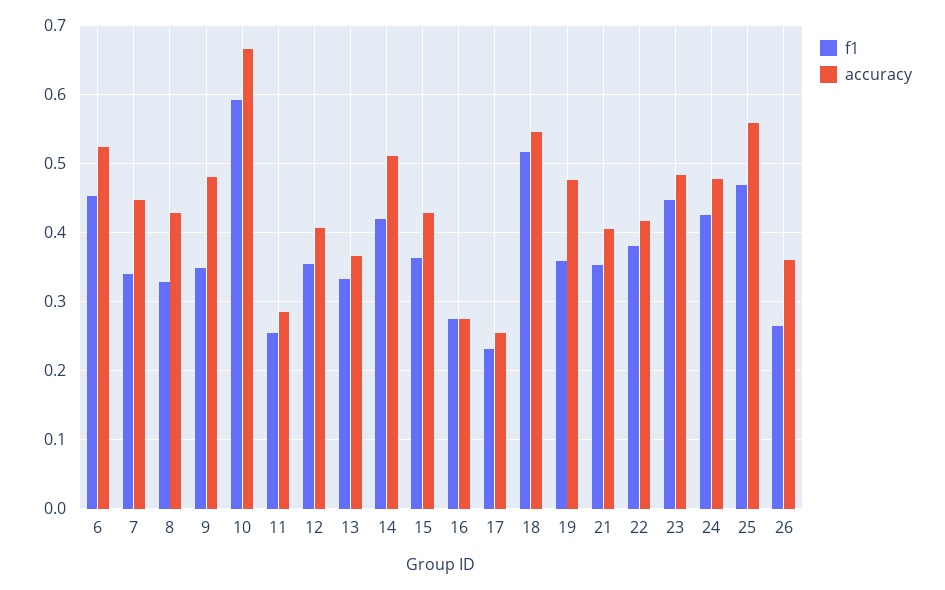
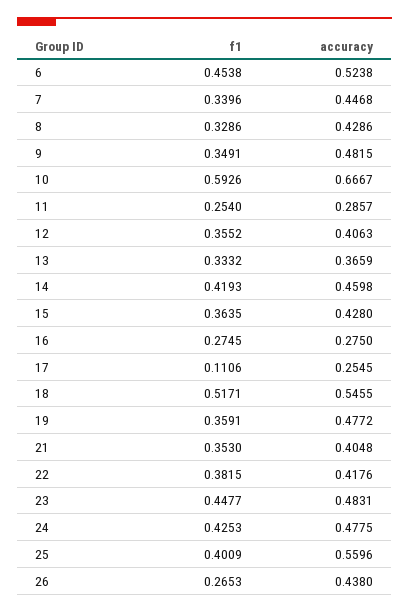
  {
    "f1": {
      "6": 0.4538,
      "7": 0.3396,
      "8": 0.3286,
      "9": 0.3491,
      "10": 0.5926,
      "11": 0.254,
      "12": 0.3552,
      "13": 0.3332,
      "14": 0.4193,
      "15": 0.3635,
      "16": 0.2745,
-     "17": 0.23,
+     "17": 0.1106,
      "18": 0.5171,
      "19": 0.3591,
      "21": 0.353,
      "22": 0.3815,
      "23": 0.4477,
      "24": 0.4253,
-     "25": 0.47,
+     "25": 0.4009,
      "26": 0.2653
    },
    "accuracy": {
      "6": 0.5238,
      "7": 0.4468,
      "8": 0.4286,
      "9": 0.4815,
      "10": 0.6667,
      "11": 0.2857,
      "12": 0.4063,
      "13": 0.3659,
-     "14": 0.51,
+     "14": 0.4598,
      "15": 0.428,
      "16": 0.275,
      "17": 0.2545,
      "18": 0.5455,
      "19": 0.4772,
      "21": 0.4048,
      "22": 0.4176,
      "23": 0.4831,
      "24": 0.4775,
      "25": 0.5596,
-     "26": 0.36
+     "26": 0.438
    }
  }

